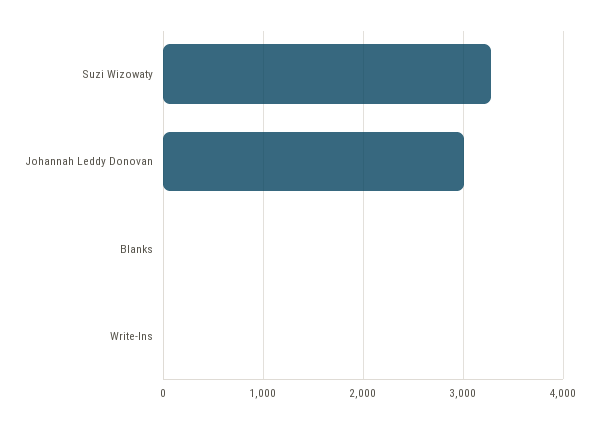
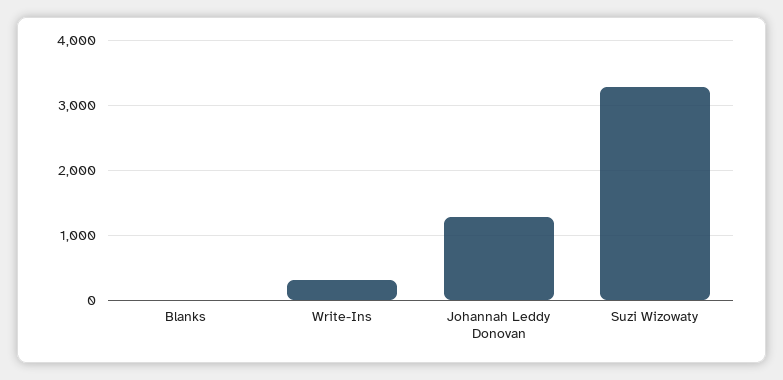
  {
    "Suzi Wizowaty": 3300,
-   "Johannah Leddy Donovan": 3000,
+   "Johannah Leddy Donovan": 1300,
    "Blanks": 0,
-   "Write-Ins": 0
+   "Write-Ins": 300
  }

